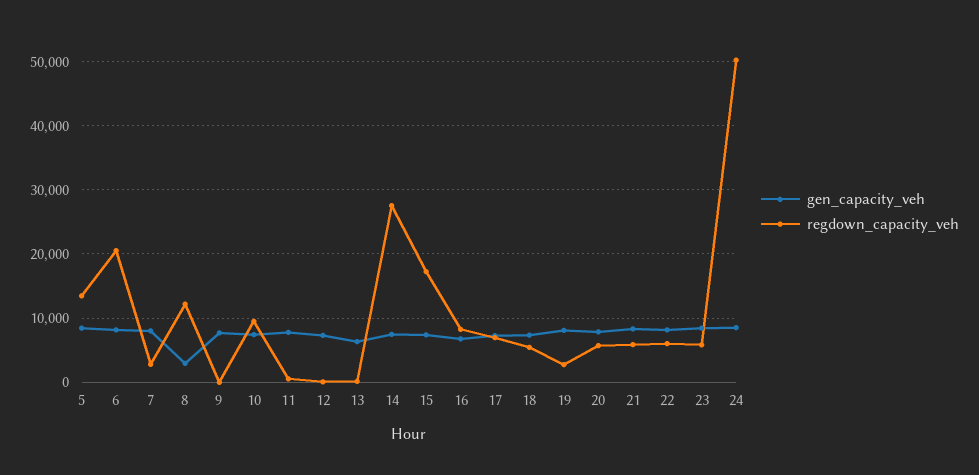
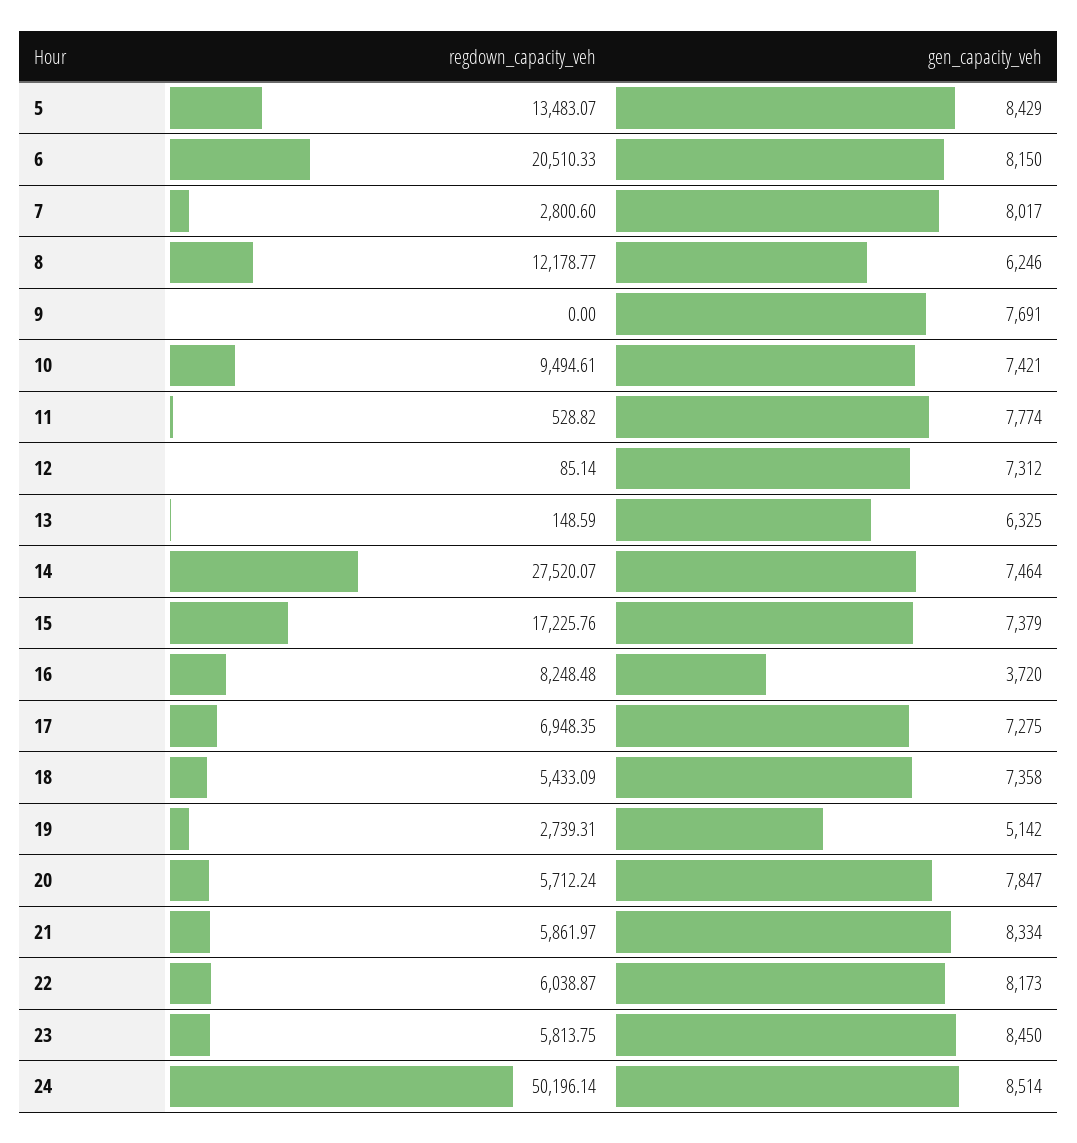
  {
    "gen_capacity_veh": {
      "5": 8429,
      "6": 8150,
      "7": 8017,
-     "8": 3000,
+     "8": 6246,
      "9": 7691,
      "10": 7421,
      "11": 7774,
      "12": 7312,
      "13": 6325,
      "14": 7464,
      "15": 7379,
-     "16": 7000,
+     "16": 3720,
      "17": 7275,
      "18": 7358,
-     "19": 8000,
+     "19": 5142,
      "20": 7847,
      "21": 8334,
      "22": 8173,
      "23": 8450,
      "24": 8514
    },
    "regdown_capacity_veh": {
      "5": 13483.07,
      "6": 20510.33,
      "7": 2800.6,
      "8": 12178.77,
      "9": 0,
      "10": 9494.61,
      "11": 528.82,
      "12": 85.14,
      "13": 148.59,
      "14": 27520.07,
      "15": 17225.76,
      "16": 8248.48,
      "17": 6948.35,
      "18": 5433.09,
      "19": 2739.31,
      "20": 5712.24,
      "21": 5861.97,
      "22": 6038.87,
      "23": 5813.75,
      "24": 50196.14
    }
  }

